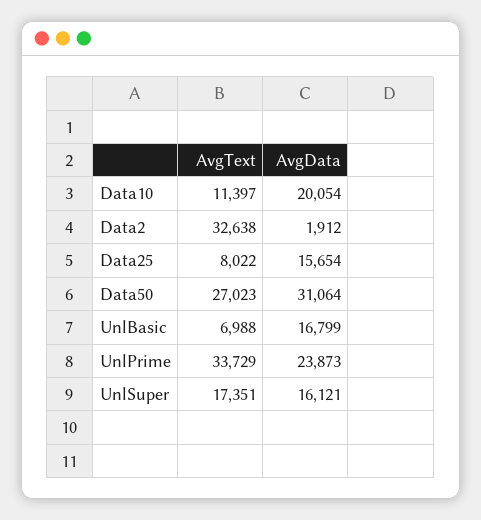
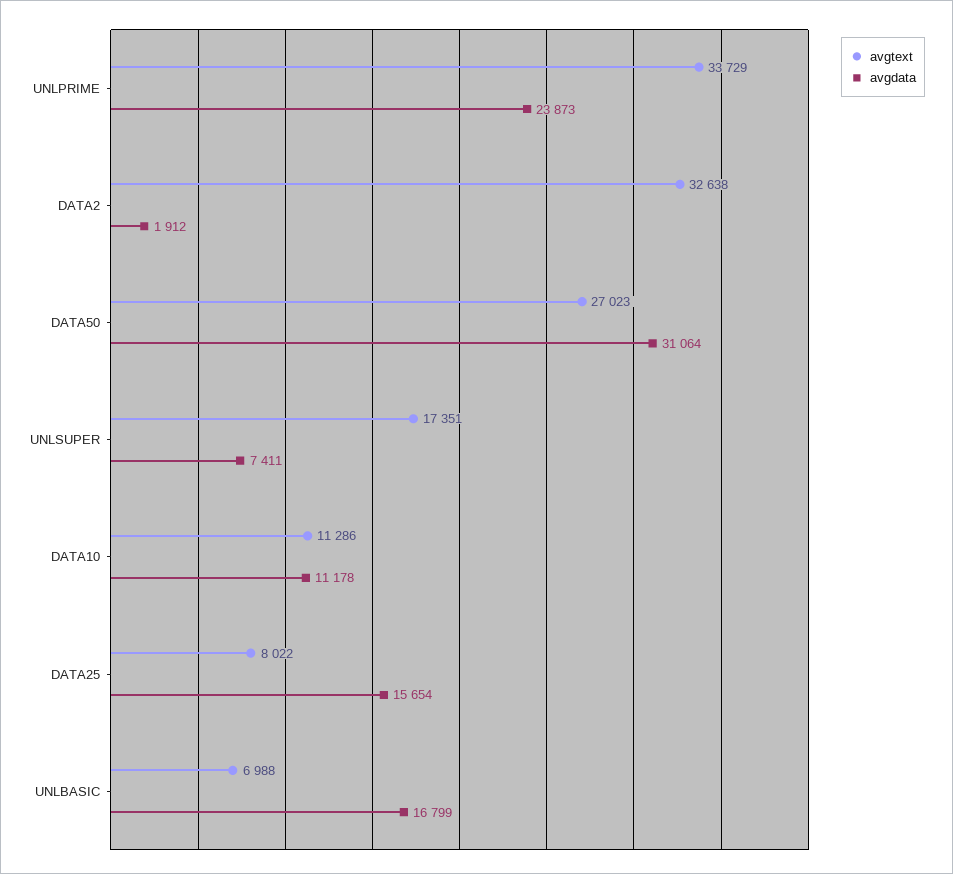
  {
    "AvgText": {
-     "Data10": 11397,
+     "Data10": 11286,
      "Data2": 32638,
      "Data25": 8022,
      "Data50": 27023,
      "UnlBasic": 6988,
      "UnlPrime": 33729,
      "UnlSuper": 17351
    },
    "AvgData": {
-     "Data10": 20054,
+     "Data10": 11178,
      "Data2": 1912,
      "Data25": 15654,
      "Data50": 31064,
      "UnlBasic": 16799,
      "UnlPrime": 23873,
-     "UnlSuper": 16121
+     "UnlSuper": 7411
    }
  }

